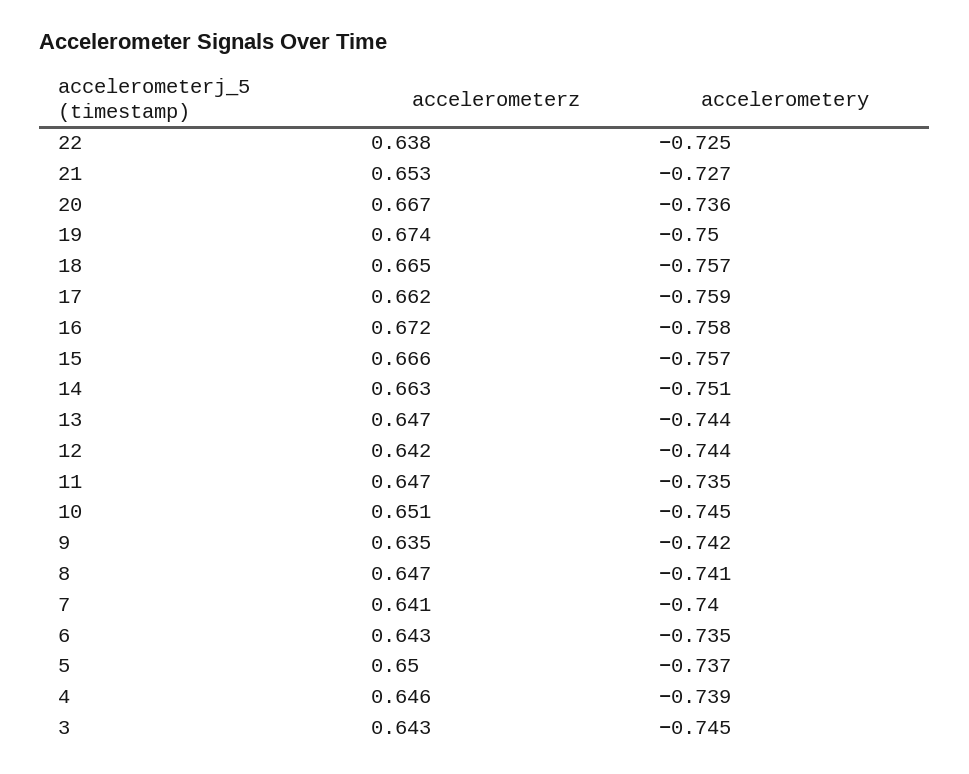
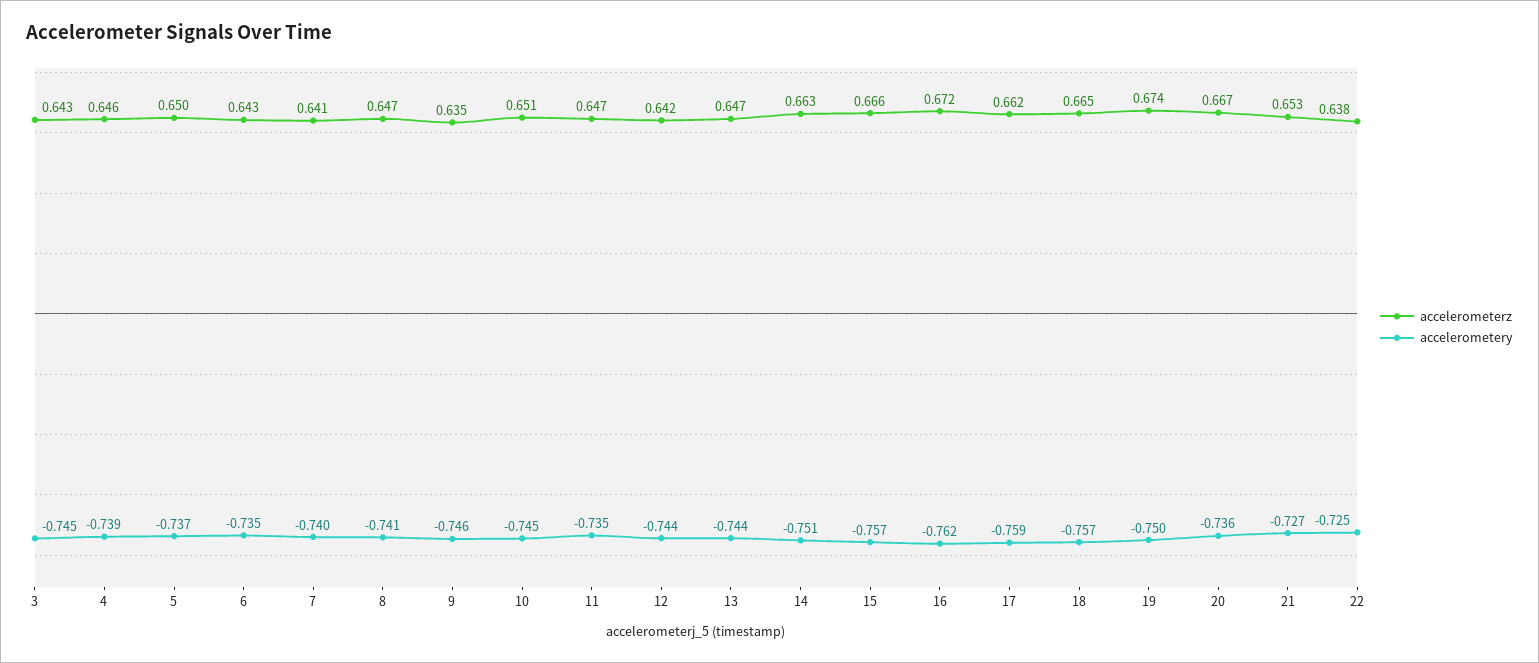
  {
    "accelerometerz": {
      "22": 0.638,
      "21": 0.653,
      "20": 0.667,
      "19": 0.674,
      "18": 0.665,
      "17": 0.662,
      "16": 0.672,
      "15": 0.666,
      "14": 0.663,
      "13": 0.647,
      "12": 0.642,
      "11": 0.647,
      "10": 0.651,
      "9": 0.635,
      "8": 0.647,
      "7": 0.641,
      "6": 0.643,
      "5": 0.65,
      "4": 0.646,
      "3": 0.643
    },
    "accelerometery": {
      "22": -0.725,
      "21": -0.727,
      "20": -0.736,
      "19": -0.75,
      "18": -0.757,
      "17": -0.759,
-     "16": -0.758,
+     "16": -0.762,
      "15": -0.757,
      "14": -0.751,
      "13": -0.744,
      "12": -0.744,
      "11": -0.735,
      "10": -0.745,
-     "9": -0.742,
+     "9": -0.746,
      "8": -0.741,
      "7": -0.74,
      "6": -0.735,
      "5": -0.737,
      "4": -0.739,
      "3": -0.745
    }
  }

